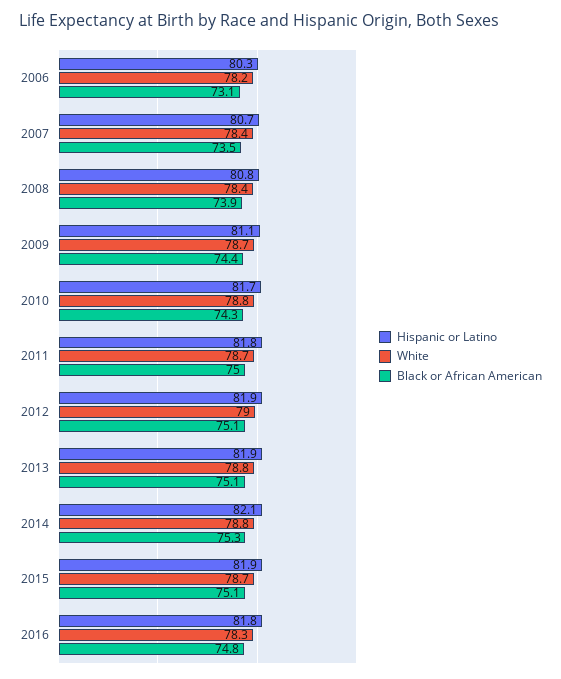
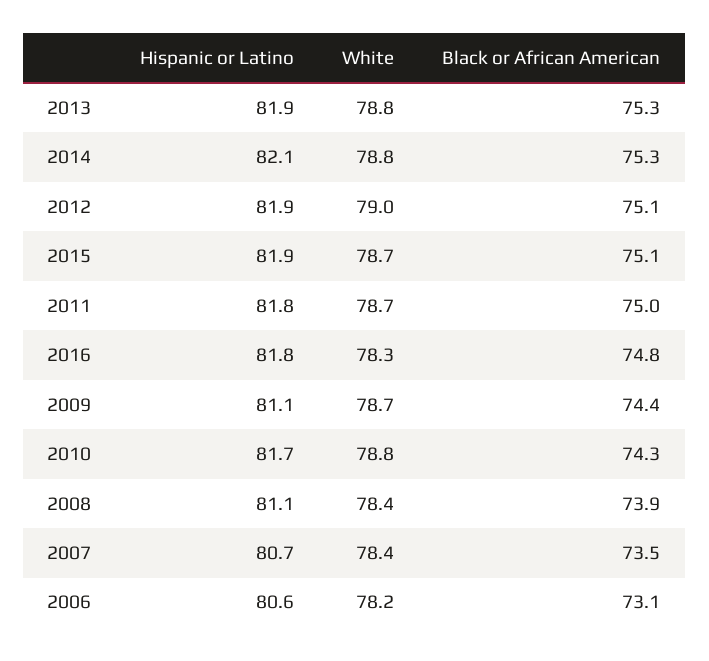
  {
    "Hispanic or Latino": {
-     "2006": 80.3,
+     "2006": 80.6,
      "2007": 80.7,
-     "2008": 80.8,
+     "2008": 81.1,
      "2009": 81.1,
      "2010": 81.7,
      "2011": 81.8,
      "2012": 81.9,
      "2013": 81.9,
      "2014": 82.1,
      "2015": 81.9,
      "2016": 81.8
    },
    "White": {
      "2006": 78.2,
      "2007": 78.4,
      "2008": 78.4,
      "2009": 78.7,
      "2010": 78.8,
      "2011": 78.7,
      "2012": 79,
      "2013": 78.8,
      "2014": 78.8,
      "2015": 78.7,
      "2016": 78.3
    },
    "Black or African American": {
      "2006": 73.1,
      "2007": 73.5,
      "2008": 73.9,
      "2009": 74.4,
      "2010": 74.3,
      "2011": 75,
      "2012": 75.1,
-     "2013": 75.1,
+     "2013": 75.3,
      "2014": 75.3,
      "2015": 75.1,
      "2016": 74.8
    }
  }

